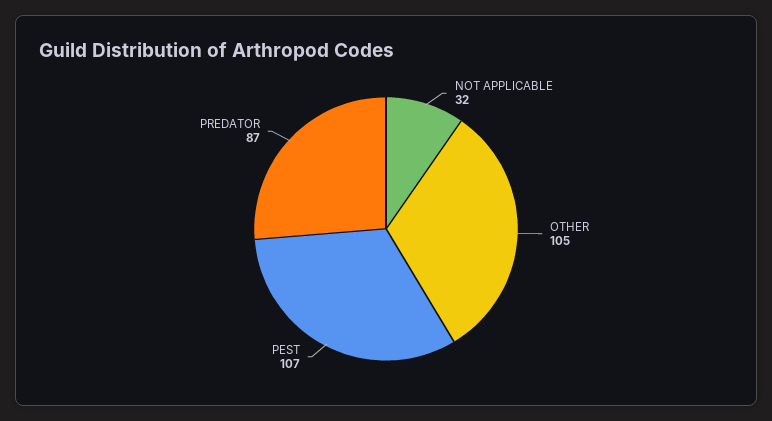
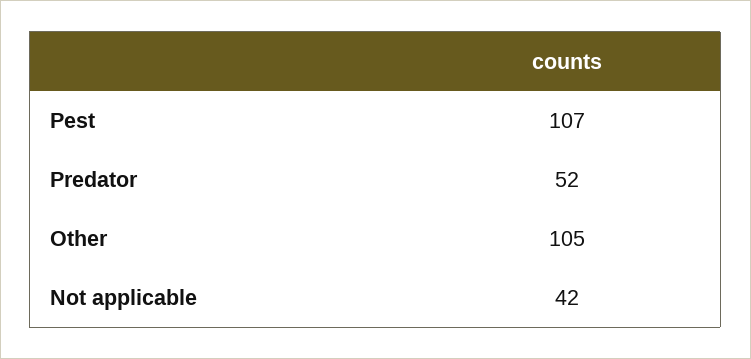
  {
-   "NOT APPLICABLE": 32,
+   "NOT APPLICABLE": 42,
    "OTHER": 105,
    "PEST": 107,
-   "PREDATOR": 87
+   "PREDATOR": 52
  }

